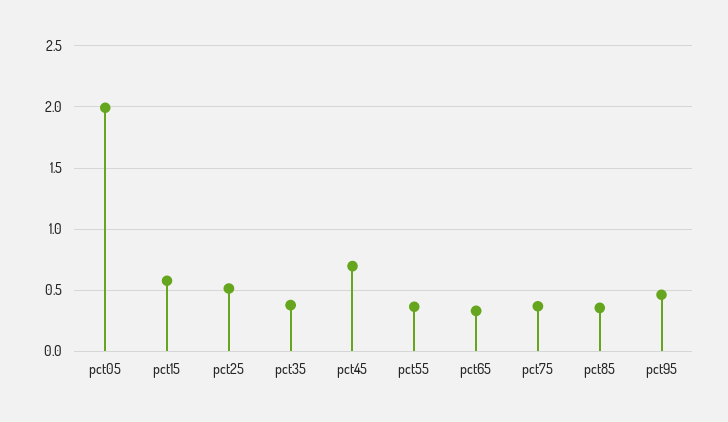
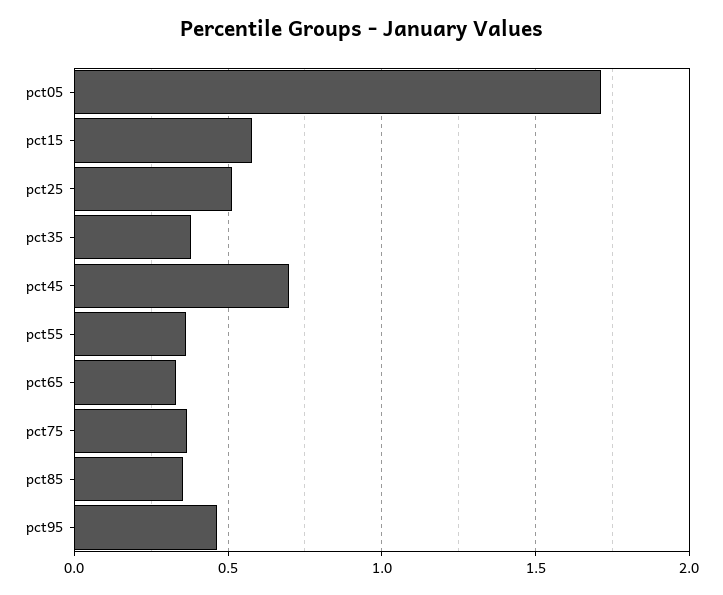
  {
-   "pct05": 2,
+   "pct05": 1.7,
    "pct15": 0.6,
    "pct25": 0.5,
    "pct35": 0.4,
    "pct45": 0.7,
    "pct55": 0.35,
    "pct65": 0.35,
    "pct75": 0.35,
    "pct85": 0.35,
    "pct95": 0.45
  }

